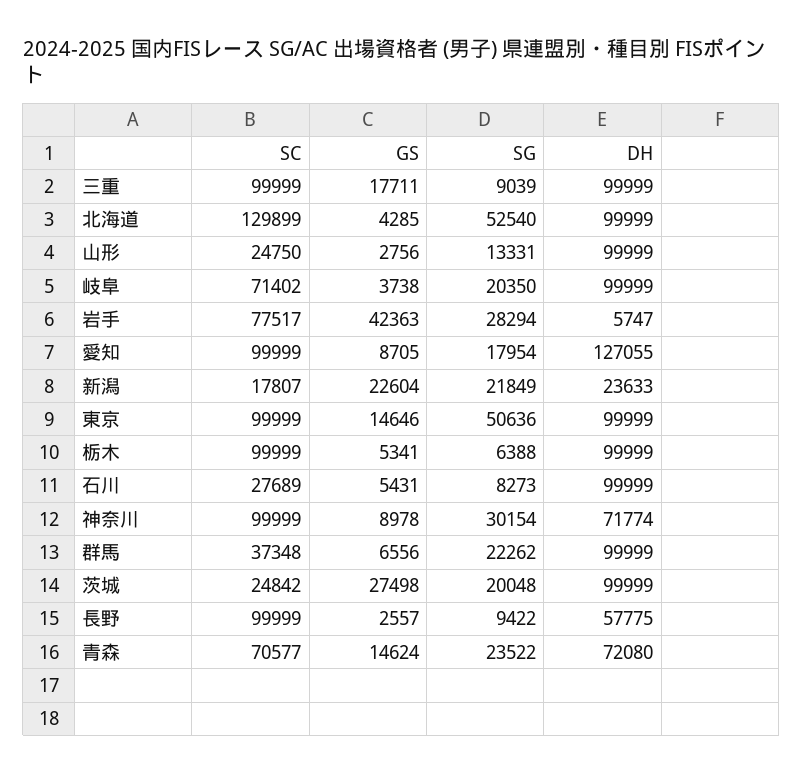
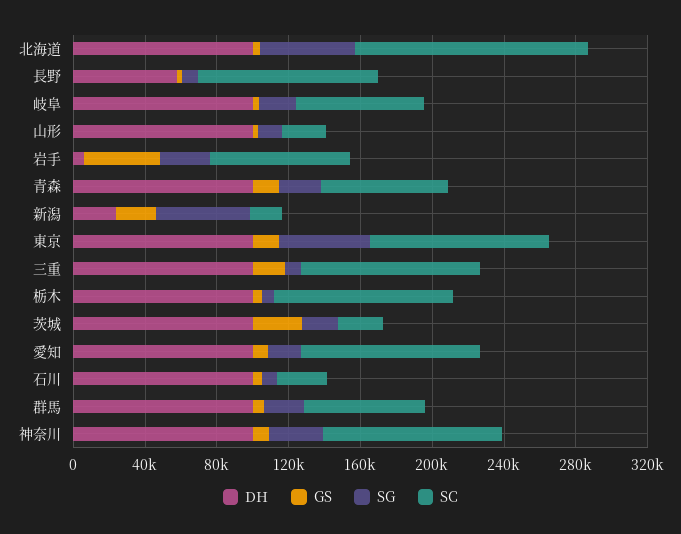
  {
    "SC": {
      "三重": 99999,
      "北海道": 129899,
      "山形": 24750,
      "岐阜": 71402,
      "岩手": 77517,
      "愛知": 99999,
      "新潟": 17807,
      "東京": 99999,
      "栃木": 99999,
      "石川": 27689,
      "神奈川": 99999,
-     "群馬": 37348,
+     "群馬": 70000,
      "茨城": 24842,
      "長野": 99999,
      "青森": 70577
    },
    "GS": {
      "三重": 17711,
      "北海道": 4285,
      "山形": 2756,
      "岐阜": 3738,
      "岩手": 42363,
      "愛知": 8705,
      "新潟": 22604,
      "東京": 14646,
      "栃木": 5341,
      "石川": 5431,
      "神奈川": 8978,
      "群馬": 6556,
      "茨城": 27498,
      "長野": 2557,
      "青森": 14624
    },
    "SG": {
      "三重": 9039,
      "北海道": 52540,
      "山形": 13331,
      "岐阜": 20350,
      "岩手": 28294,
      "愛知": 17954,
-     "新潟": 21849,
+     "新潟": 50000,
      "東京": 50636,
      "栃木": 6388,
      "石川": 8273,
      "神奈川": 30154,
      "群馬": 22262,
      "茨城": 20048,
      "長野": 9422,
      "青森": 23522
    },
    "DH": {
      "三重": 99999,
      "北海道": 99999,
      "山形": 99999,
      "岐阜": 99999,
      "岩手": 5747,
-     "愛知": 127055,
+     "愛知": 100000,
      "新潟": 23633,
      "東京": 99999,
      "栃木": 99999,
      "石川": 99999,
-     "神奈川": 71774,
+     "神奈川": 100000,
      "群馬": 99999,
      "茨城": 99999,
      "長野": 57775,
-     "青森": 72080
+     "青森": 100000
    }
  }

